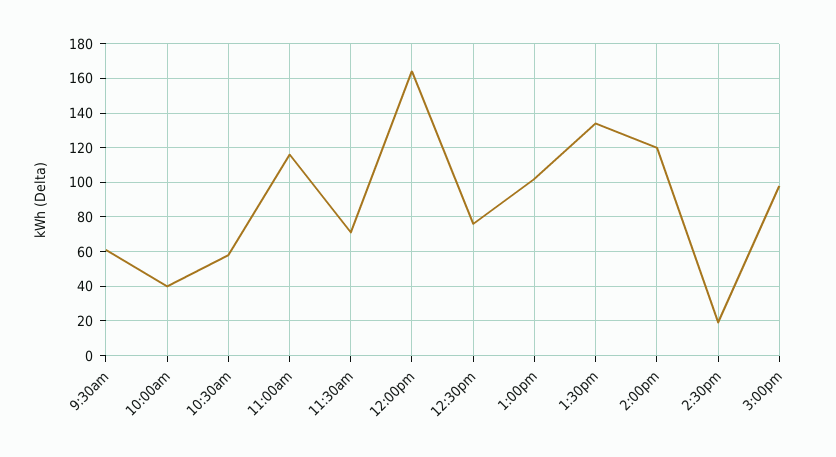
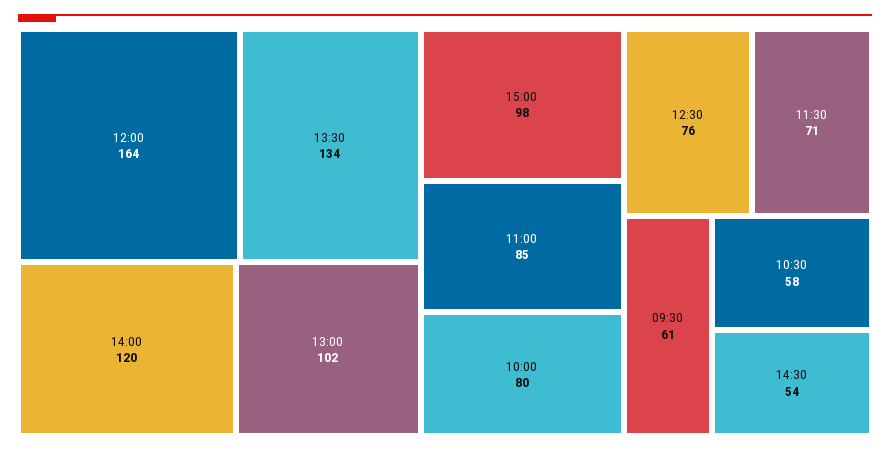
  {
    "9:30am": 61,
-   "10:00am": 40,
+   "10:00am": 80,
    "10:30am": 58,
-   "11:00am": 115,
+   "11:00am": 85,
    "11:30am": 71,
    "12:00pm": 164,
    "12:30pm": 76,
    "1:00pm": 102,
    "1:30pm": 134,
    "2:00pm": 120,
-   "2:30pm": 20,
+   "2:30pm": 54,
    "3:00pm": 98
  }

